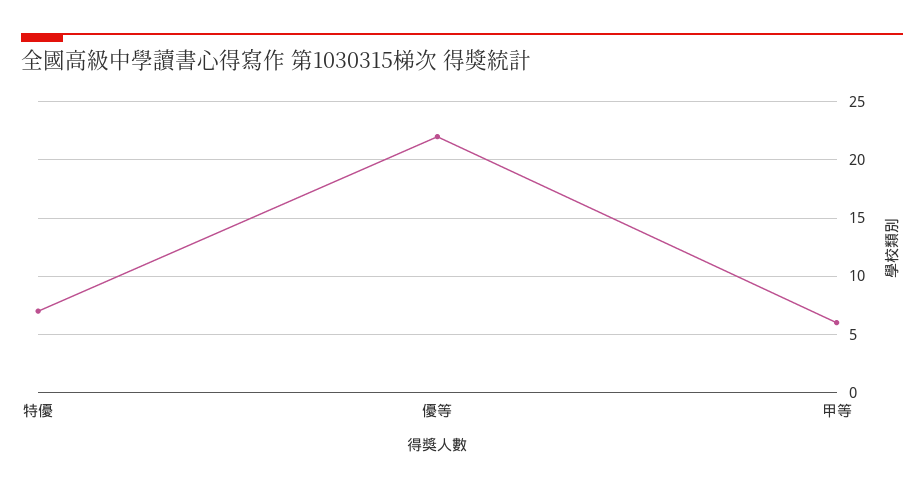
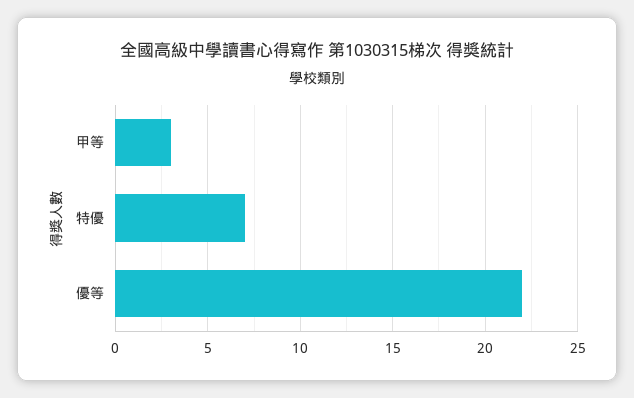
  {
    "特優": 7,
    "優等": 22,
-   "甲等": 6
+   "甲等": 3
  }

